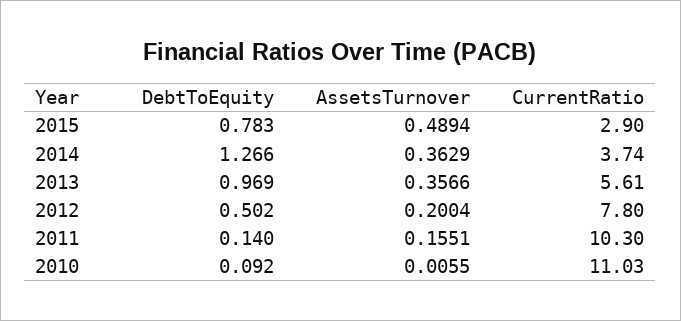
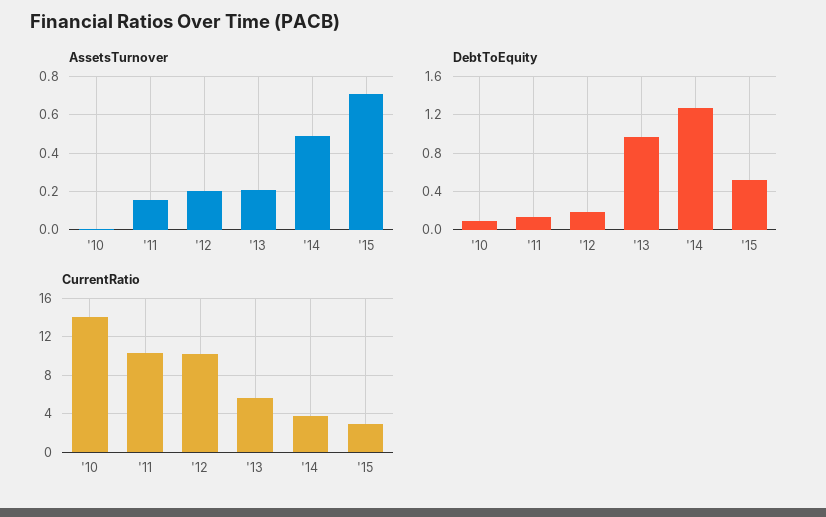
  {
    "DebtToEquity": {
-     "2015": 0.783,
+     "2015": 0.5,
      "2014": 1.266,
      "2013": 0.969,
-     "2012": 0.502,
+     "2012": 0.2,
      "2011": 0.14,
      "2010": 0.092
    },
    "AssetsTurnover": {
-     "2015": 0.4894,
+     "2015": 0.7,
-     "2014": 0.3629,
+     "2014": 0.5,
-     "2013": 0.3566,
+     "2013": 0.2,
      "2012": 0.2004,
      "2011": 0.1551,
      "2010": 0.0055
    },
    "CurrentRatio": {
      "2015": 2.9,
      "2014": 3.74,
      "2013": 5.61,
-     "2012": 7.8,
+     "2012": 10,
      "2011": 10.3,
-     "2010": 11.03
+     "2010": 14
    }
  }

